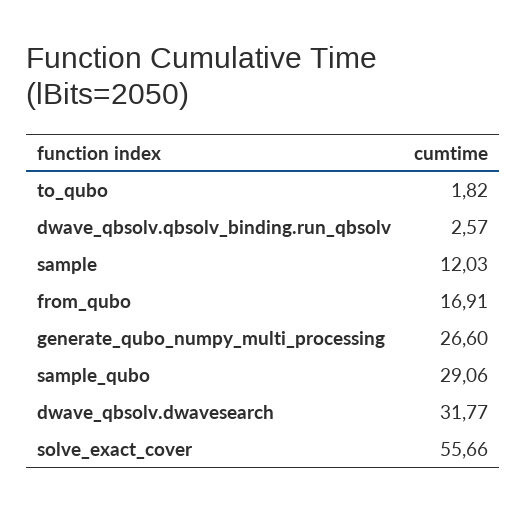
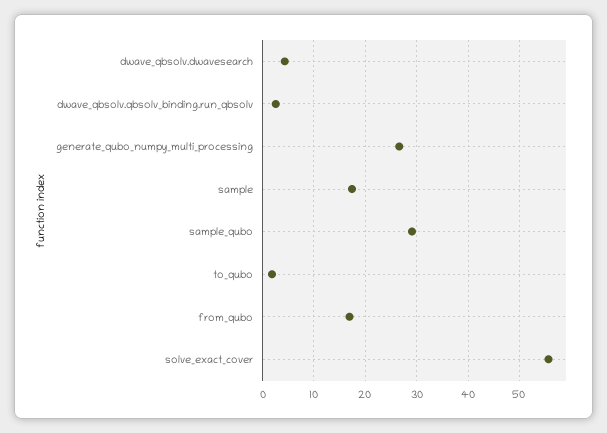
  {
    "to_qubo": 1.82,
    "dwave_qbsolv.qbsolv_binding.run_qbsolv": 2.57,
-   "sample": 12.03,
+   "sample": 18,
    "from_qubo": 16.91,
    "generate_qubo_numpy_multi_processing": 26.6,
    "sample_qubo": 29.06,
-   "dwave_qbsolv.dwavesearch": 31.77,
+   "dwave_qbsolv.dwavesearch": 4,
    "solve_exact_cover": 55.66
  }

